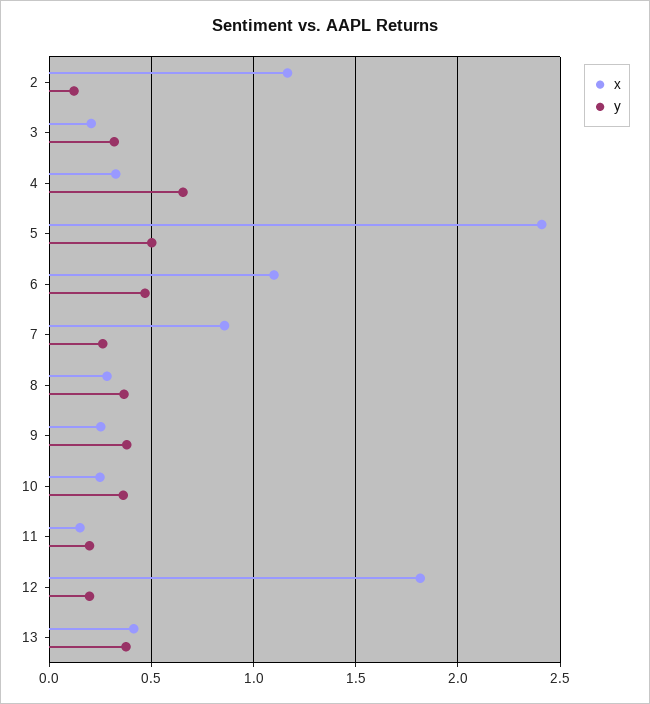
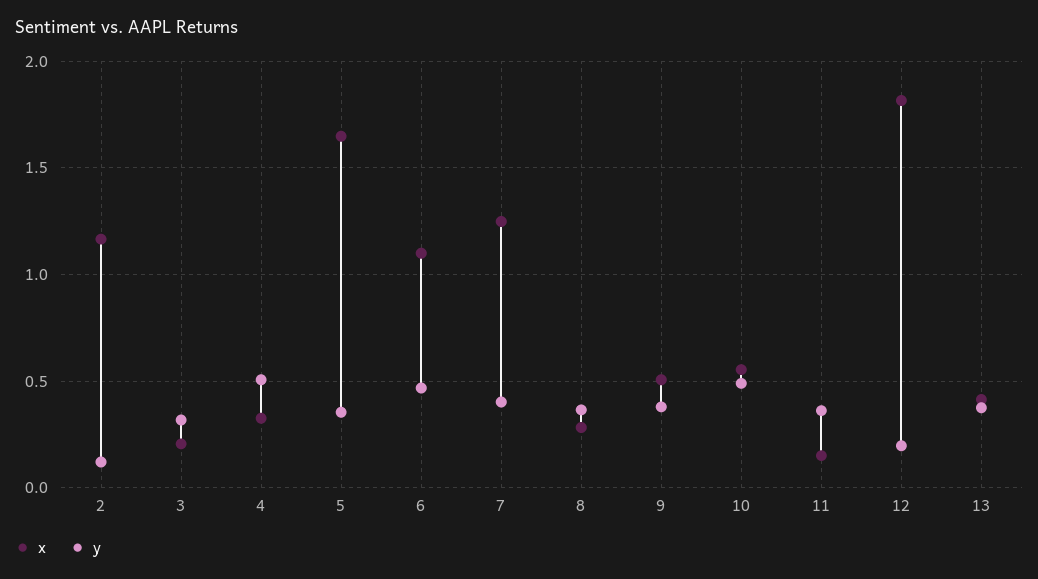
  {
    "x": {
      "2": 1.15,
      "3": 0.2,
      "4": 0.35,
-     "5": 2.4,
+     "5": 1.65,
      "6": 1.1,
-     "7": 0.85,
+     "7": 1.25,
      "8": 0.3,
-     "9": 0.25,
+     "9": 0.5,
-     "10": 0.25,
+     "10": 0.55,
      "11": 0.15,
      "12": 1.8,
      "13": 0.4
    },
    "y": {
      "2": 0.1,
      "3": 0.3,
-     "4": 0.65,
+     "4": 0.5,
-     "5": 0.5,
+     "5": 0.35,
      "6": 0.45,
-     "7": 0.25,
+     "7": 0.4,
      "8": 0.35,
      "9": 0.4,
-     "10": 0.35,
+     "10": 0.5,
-     "11": 0.2,
+     "11": 0.35,
      "12": 0.2,
      "13": 0.4
    }
  }

